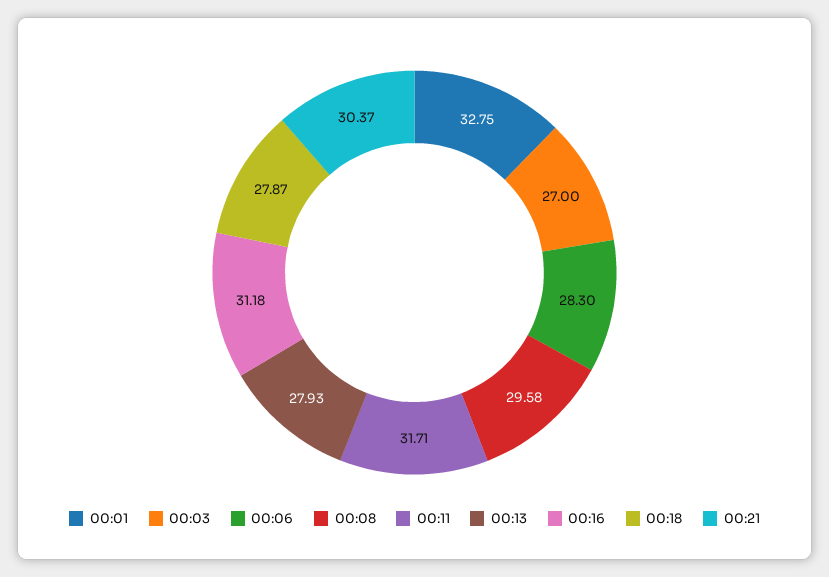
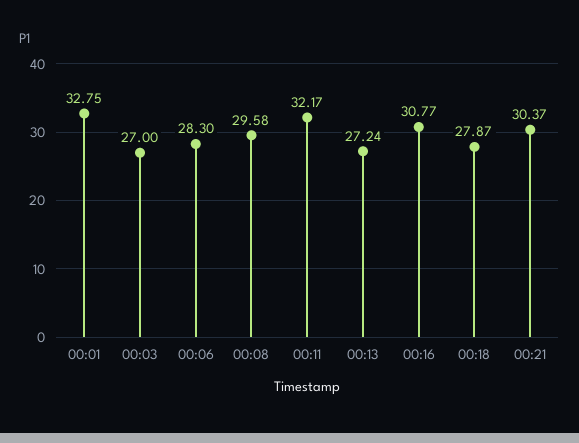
  {
    "00:01": 32.75,
    "00:03": 27,
    "00:06": 28.3,
    "00:08": 29.58,
-   "00:11": 31.71,
+   "00:11": 32.17,
-   "00:13": 27.93,
+   "00:13": 27.24,
-   "00:16": 31.18,
+   "00:16": 30.77,
    "00:18": 27.87,
    "00:21": 30.37
  }

